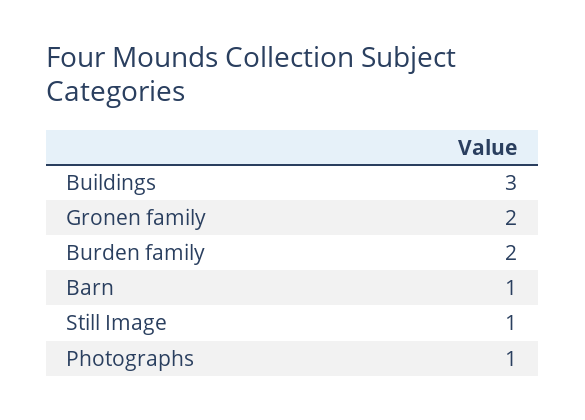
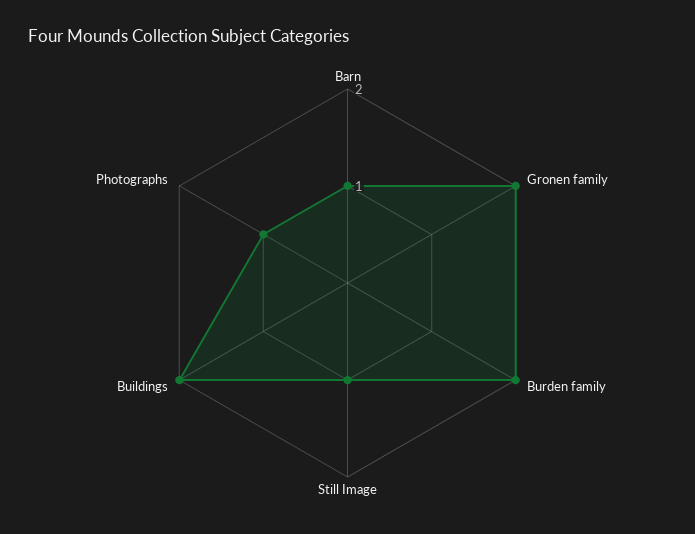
  {
-   "Buildings": 3,
+   "Buildings": 2,
    "Gronen family": 2,
    "Burden family": 2,
    "Barn": 1,
    "Still Image": 1,
    "Photographs": 1
  }

